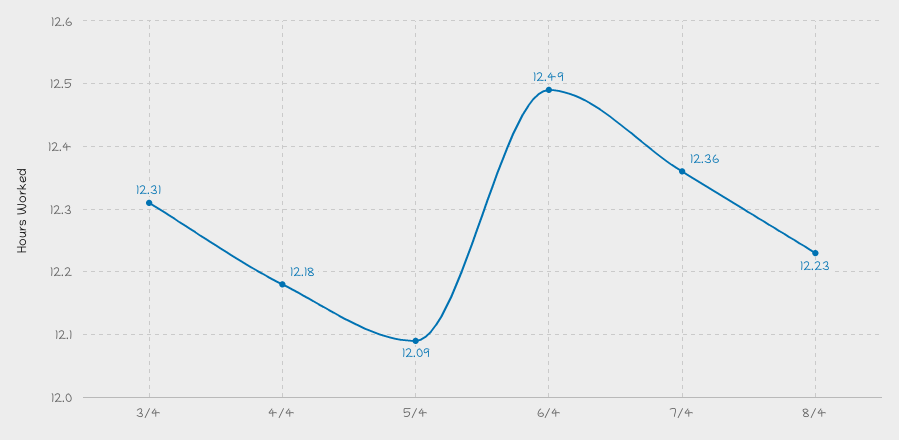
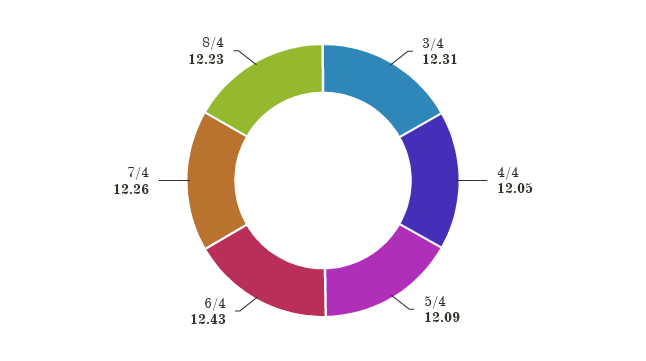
  {
    "3/4": 12.31,
-   "4/4": 12.18,
+   "4/4": 12.05,
    "5/4": 12.09,
-   "6/4": 12.49,
+   "6/4": 12.43,
-   "7/4": 12.36,
+   "7/4": 12.26,
    "8/4": 12.23
  }

